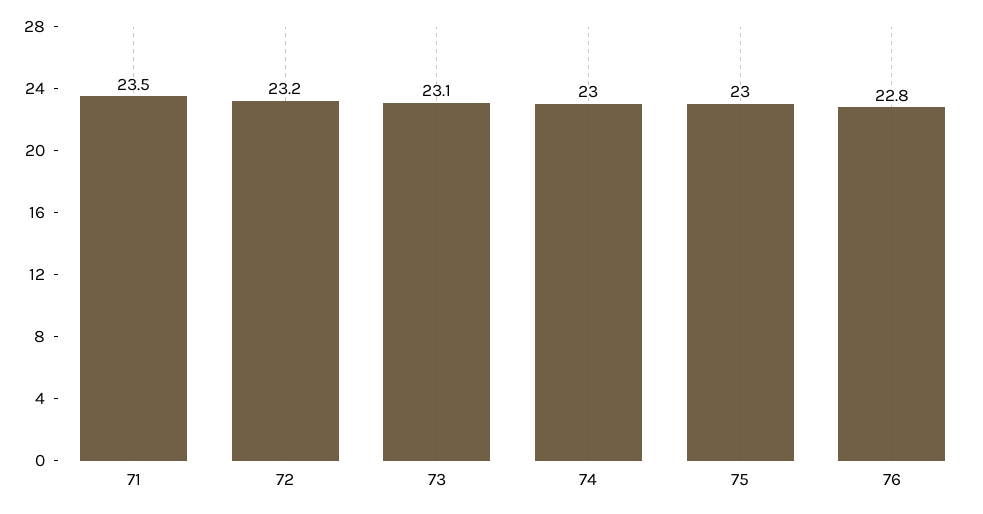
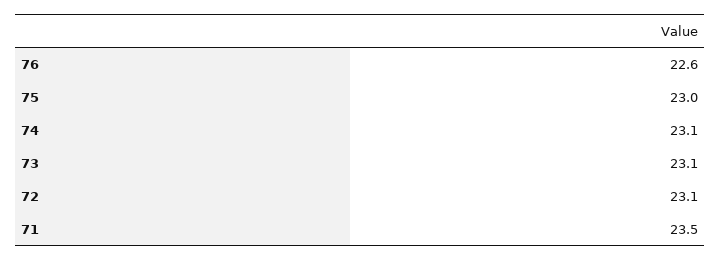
  {
    "71": 23.5,
-   "72": 23.2,
+   "72": 23.1,
    "73": 23.1,
-   "74": 23,
+   "74": 23.1,
    "75": 23,
-   "76": 22.8
+   "76": 22.6
  }

